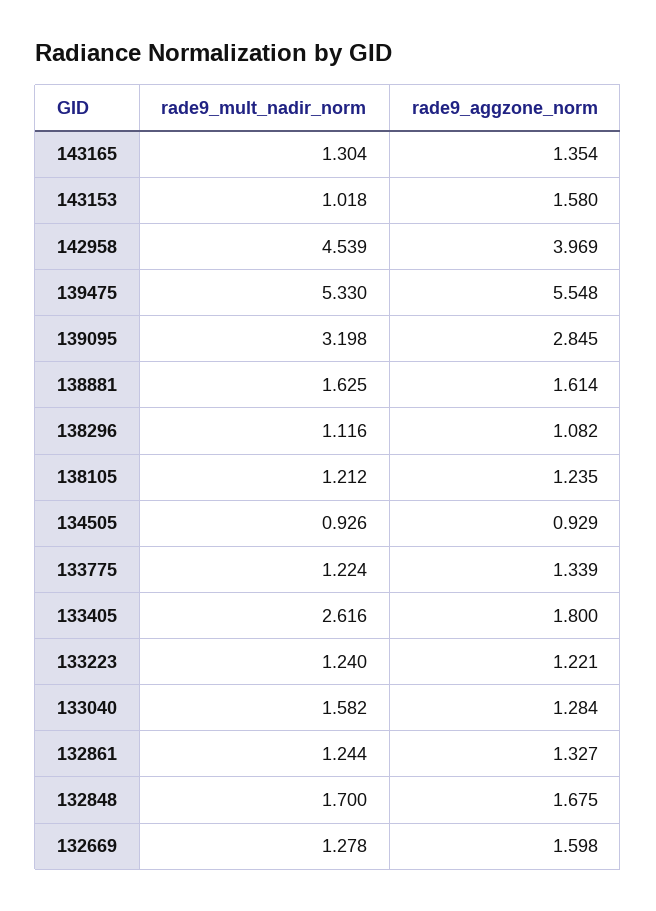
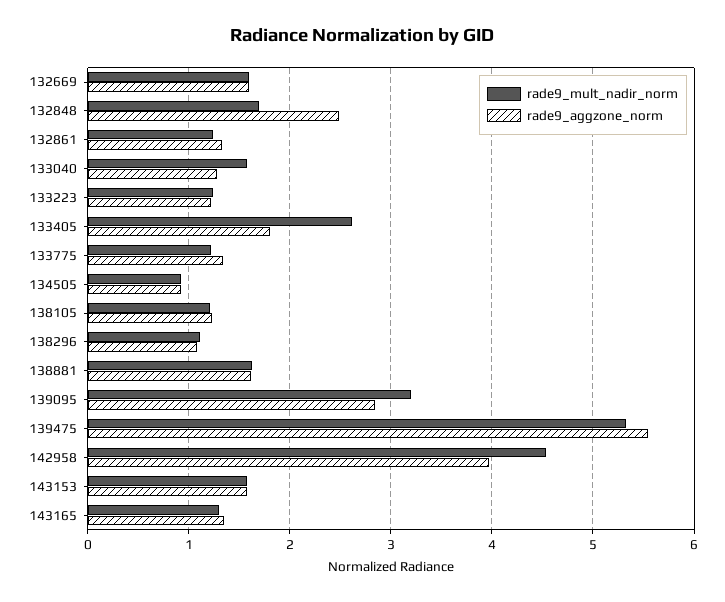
  {
    "rade9_mult_nadir_norm": {
      "143165": 1.304,
-     "143153": 1.018,
+     "143153": 1.6,
      "142958": 4.539,
      "139475": 5.33,
      "139095": 3.198,
      "138881": 1.625,
      "138296": 1.116,
      "138105": 1.212,
      "134505": 0.926,
      "133775": 1.224,
      "133405": 2.616,
      "133223": 1.24,
      "133040": 1.582,
      "132861": 1.244,
      "132848": 1.7,
-     "132669": 1.278
+     "132669": 1.6
    },
    "rade9_aggzone_norm": {
      "143165": 1.354,
      "143153": 1.58,
      "142958": 3.969,
      "139475": 5.548,
      "139095": 2.845,
      "138881": 1.614,
      "138296": 1.082,
      "138105": 1.235,
      "134505": 0.929,
      "133775": 1.339,
      "133405": 1.8,
      "133223": 1.221,
      "133040": 1.284,
      "132861": 1.327,
-     "132848": 1.675,
+     "132848": 2.5,
      "132669": 1.598
    }
  }

